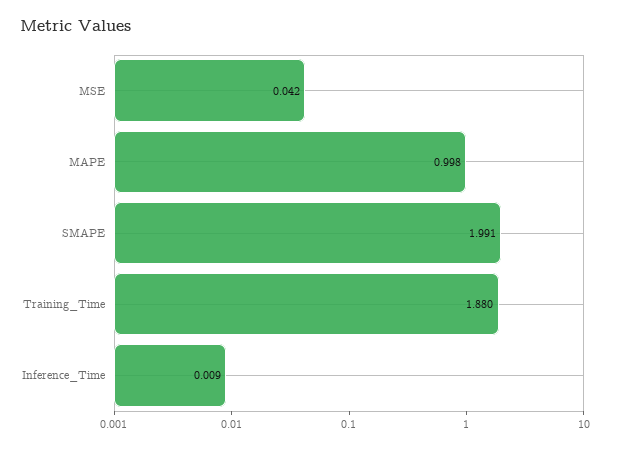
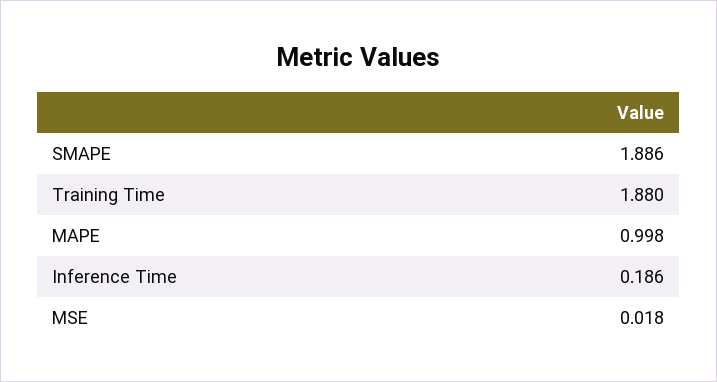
  {
-   "MSE": 0.042,
+   "MSE": 0.018,
    "MAPE": 0.998,
-   "SMAPE": 1.991,
+   "SMAPE": 1.886,
    "Training_Time": 1.88,
-   "Inference_Time": 0.009
+   "Inference_Time": 0.186
  }

